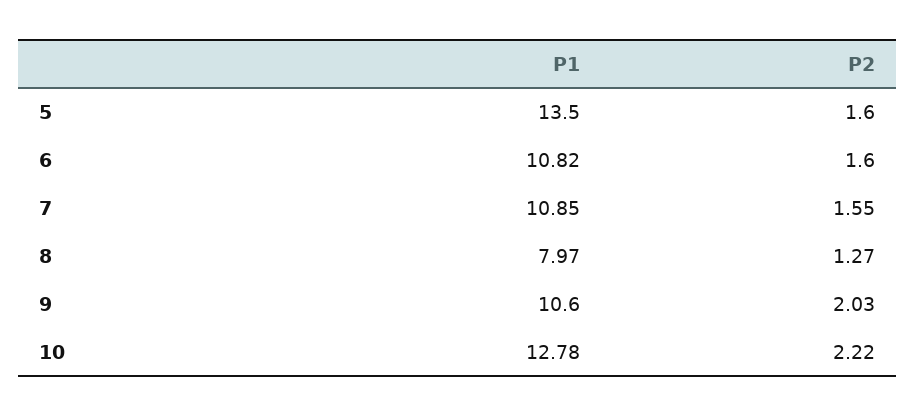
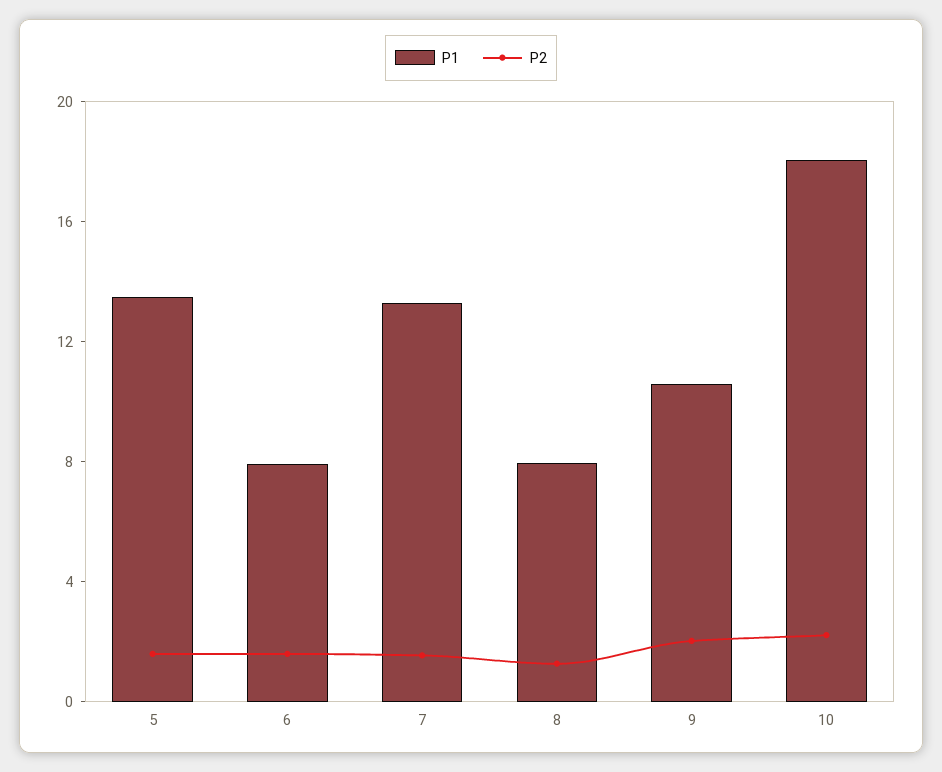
  {
    "P1": {
      "5": 13.5,
-     "6": 10.82,
+     "6": 8,
-     "7": 10.85,
+     "7": 13,
      "8": 7.97,
      "9": 10.6,
-     "10": 12.78
+     "10": 18
    },
    "P2": {
      "5": 1.6,
      "6": 1.6,
      "7": 1.55,
      "8": 1.27,
      "9": 2.03,
      "10": 2.22
    }
  }

